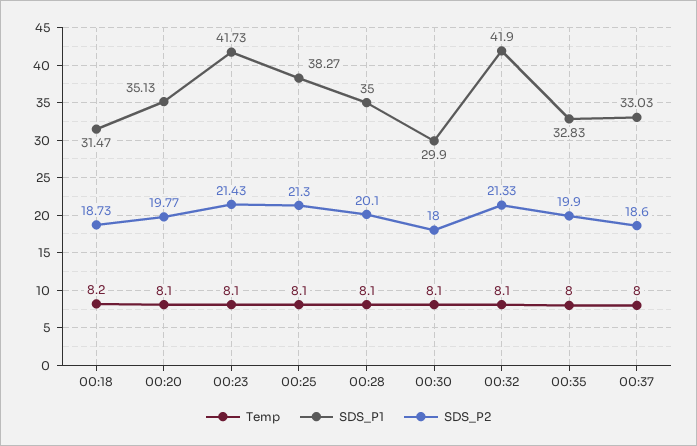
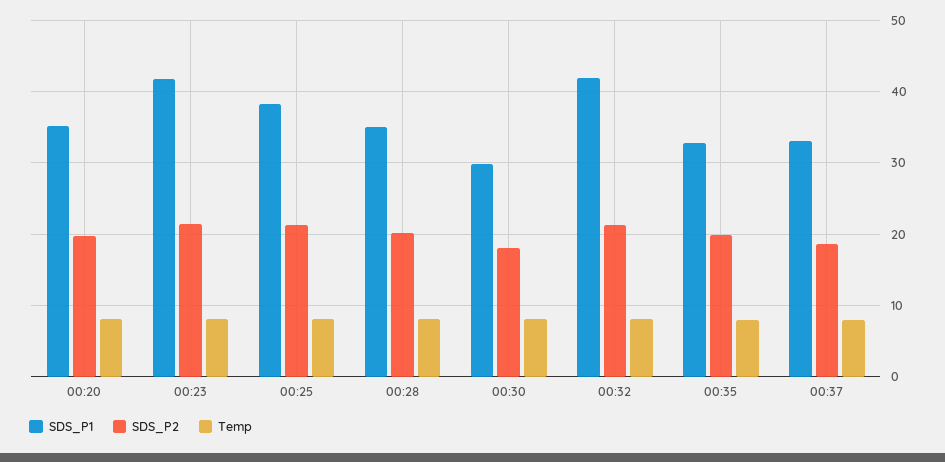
  {
    "Temp": {
-     "00:18": 8.2,
      "00:20": 8.1,
      "00:23": 8.1,
      "00:25": 8.1,
      "00:28": 8.1,
      "00:30": 8.1,
      "00:32": 8.1,
      "00:35": 8,
      "00:37": 8
    },
    "SDS_P1": {
-     "00:18": 31.47,
      "00:20": 35.13,
      "00:23": 41.73,
      "00:25": 38.27,
      "00:28": 35,
      "00:30": 29.9,
      "00:32": 41.9,
      "00:35": 32.83,
      "00:37": 33.03
    },
    "SDS_P2": {
-     "00:18": 18.73,
      "00:20": 19.77,
      "00:23": 21.43,
      "00:25": 21.3,
      "00:28": 20.1,
      "00:30": 18,
      "00:32": 21.33,
      "00:35": 19.9,
      "00:37": 18.6
    }
  }

